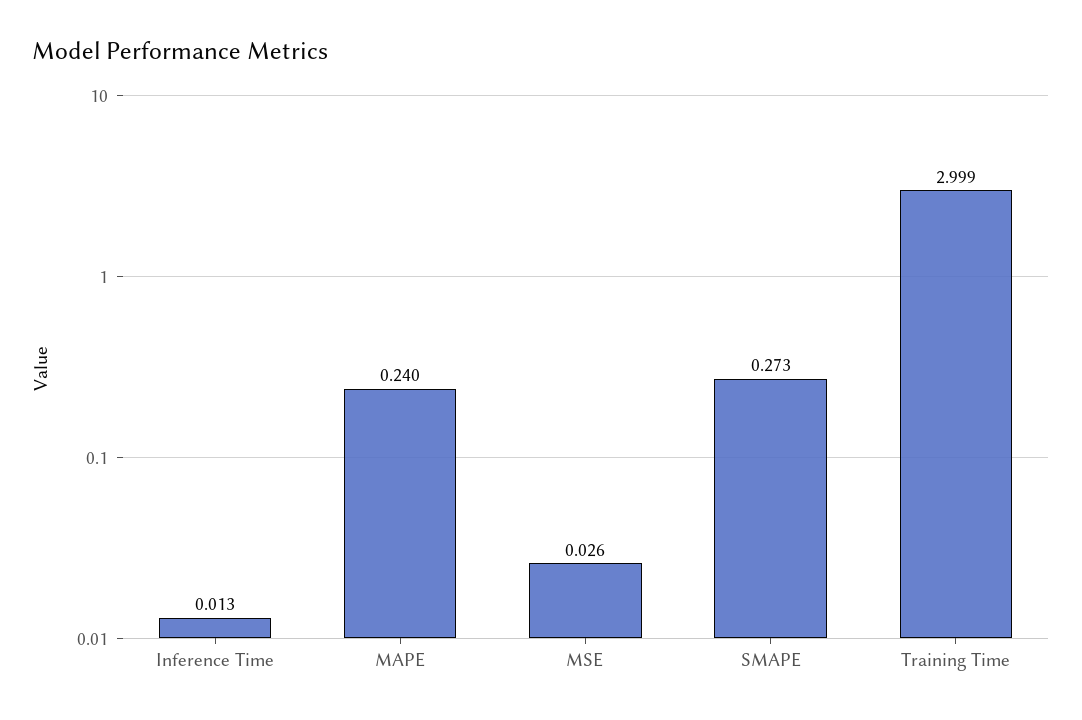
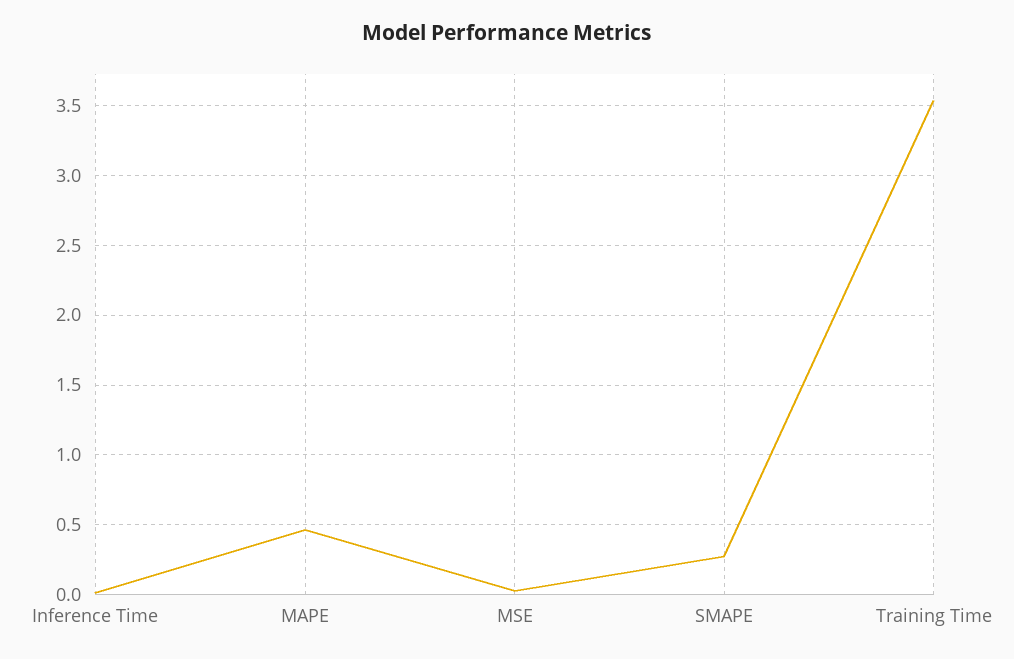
  {
    "Inference Time": 0.013,
-   "MAPE": 0.24,
+   "MAPE": 0.45,
    "MSE": 0.026,
    "SMAPE": 0.273,
-   "Training Time": 2.999
+   "Training Time": 3.55
  }

